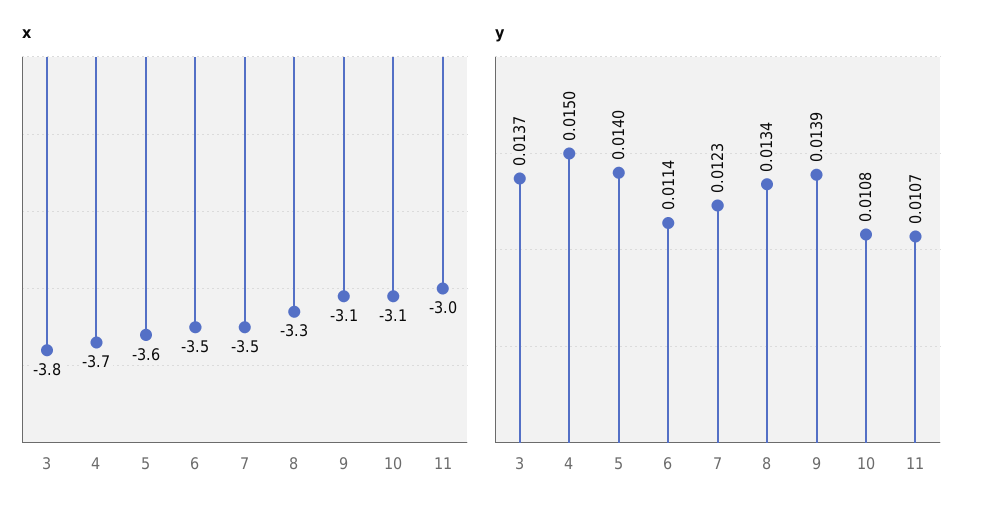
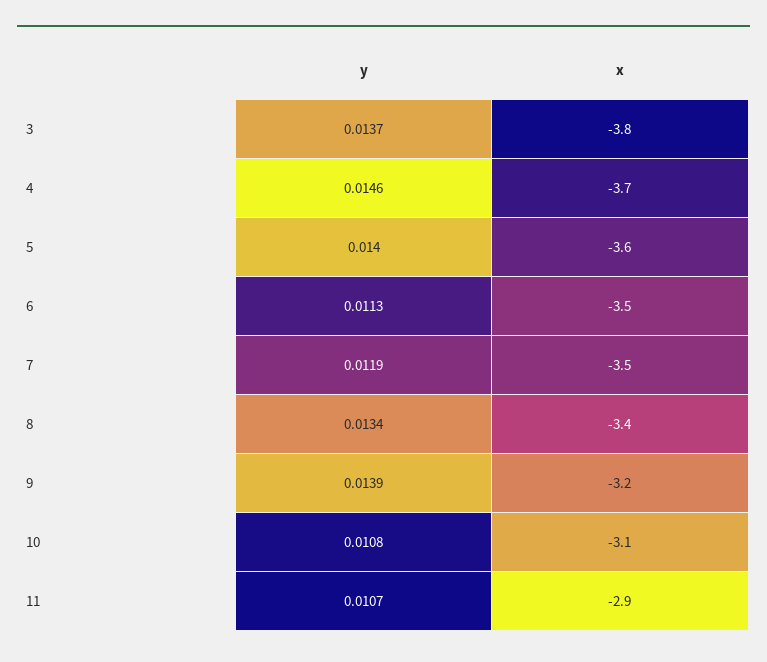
  {
    "x": {
      "3": -3.8,
      "4": -3.7,
      "5": -3.6,
      "6": -3.5,
      "7": -3.5,
-     "8": -3.3,
+     "8": -3.4,
-     "9": -3.1,
+     "9": -3.2,
      "10": -3.1,
-     "11": -3
+     "11": -2.9
    },
    "y": {
      "3": 0.0137,
-     "4": 0.015,
+     "4": 0.0146,
      "5": 0.014,
-     "6": 0.0114,
+     "6": 0.0113,
-     "7": 0.0123,
+     "7": 0.0119,
      "8": 0.0134,
      "9": 0.0139,
      "10": 0.0108,
      "11": 0.0107
    }
  }

